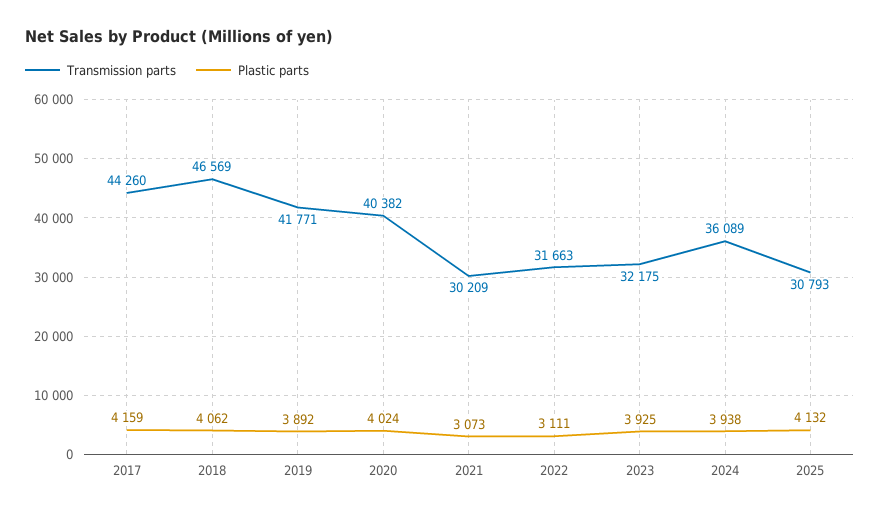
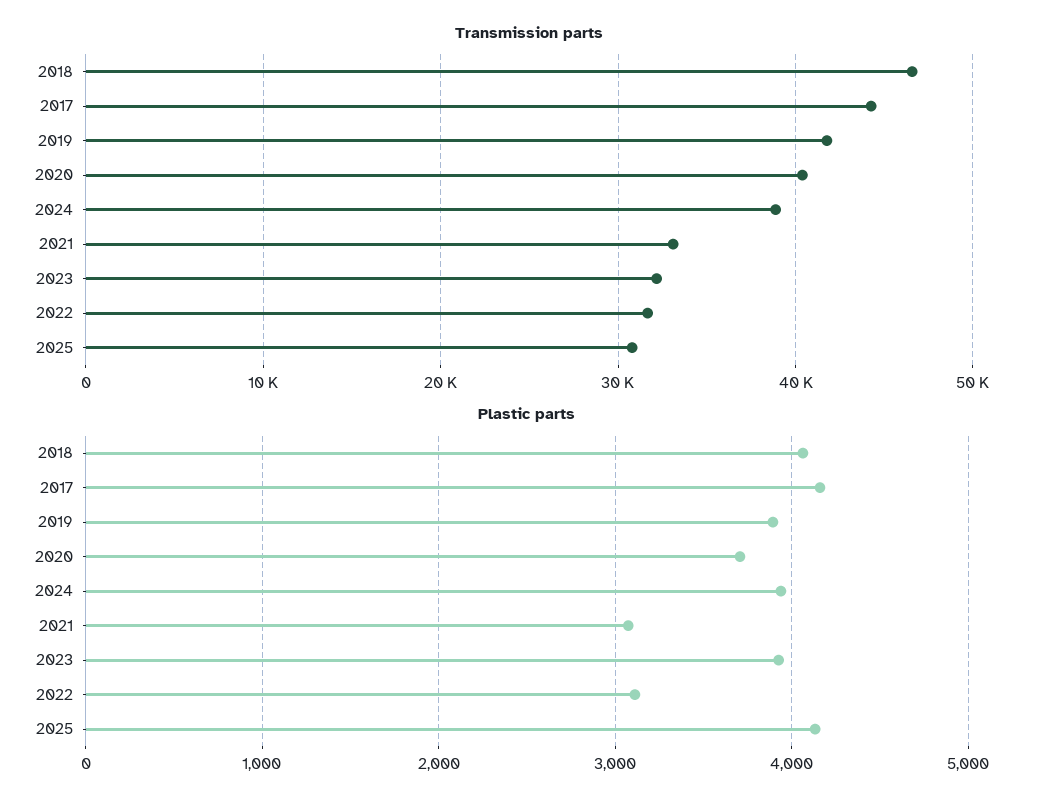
  {
    "Transmission parts": {
      "2017": 44260,
      "2018": 46569,
      "2019": 41771,
      "2020": 40382,
-     "2021": 30209,
+     "2021": 33000,
      "2022": 31663,
      "2023": 32175,
-     "2024": 36089,
+     "2024": 39000,
      "2025": 30793
    },
    "Plastic parts": {
      "2017": 4159,
      "2018": 4062,
      "2019": 3892,
-     "2020": 4024,
+     "2020": 3700,
      "2021": 3073,
      "2022": 3111,
      "2023": 3925,
      "2024": 3938,
      "2025": 4132
    }
  }

